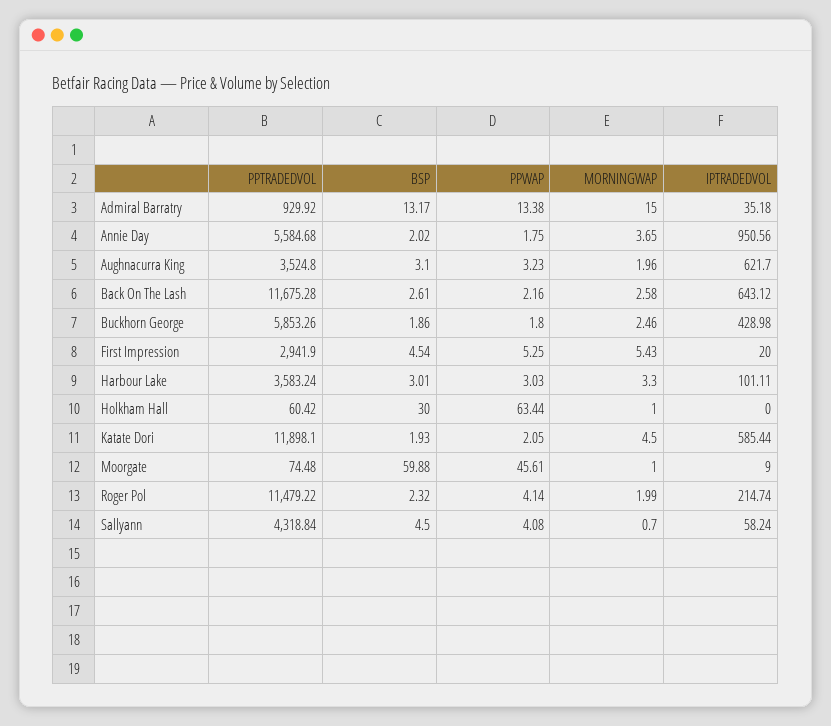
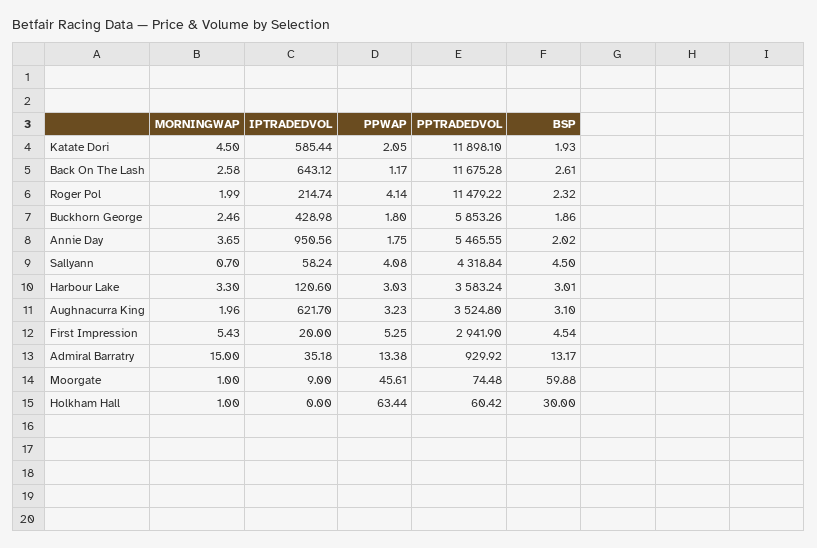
  {
    "PPTRADEDVOL": {
      "Admiral Barratry": 929.92,
-     "Annie Day": 5584.68,
+     "Annie Day": 5465.55,
      "Aughnacurra King": 3524.8,
      "Back On The Lash": 11675.28,
      "Buckhorn George": 5853.26,
      "First Impression": 2941.9,
      "Harbour Lake": 3583.24,
      "Holkham Hall": 60.42,
      "Katate Dori": 11898.1,
      "Moorgate": 74.48,
      "Roger Pol": 11479.22,
      "Sallyann": 4318.84
    },
    "BSP": {
      "Admiral Barratry": 13.17,
      "Annie Day": 2.02,
      "Aughnacurra King": 3.1,
      "Back On The Lash": 2.61,
      "Buckhorn George": 1.86,
      "First Impression": 4.54,
      "Harbour Lake": 3.01,
      "Holkham Hall": 30,
      "Katate Dori": 1.93,
      "Moorgate": 59.88,
      "Roger Pol": 2.32,
      "Sallyann": 4.5
    },
    "PPWAP": {
      "Admiral Barratry": 13.38,
      "Annie Day": 1.75,
      "Aughnacurra King": 3.23,
-     "Back On The Lash": 2.16,
+     "Back On The Lash": 1.17,
      "Buckhorn George": 1.8,
      "First Impression": 5.25,
      "Harbour Lake": 3.03,
      "Holkham Hall": 63.44,
      "Katate Dori": 2.05,
      "Moorgate": 45.61,
      "Roger Pol": 4.14,
      "Sallyann": 4.08
    },
    "MORNINGWAP": {
      "Admiral Barratry": 15,
      "Annie Day": 3.65,
      "Aughnacurra King": 1.96,
      "Back On The Lash": 2.58,
      "Buckhorn George": 2.46,
      "First Impression": 5.43,
      "Harbour Lake": 3.3,
      "Holkham Hall": 1,
      "Katate Dori": 4.5,
      "Moorgate": 1,
      "Roger Pol": 1.99,
      "Sallyann": 0.7
    },
    "IPTRADEDVOL": {
      "Admiral Barratry": 35.18,
      "Annie Day": 950.56,
      "Aughnacurra King": 621.7,
      "Back On The Lash": 643.12,
      "Buckhorn George": 428.98,
      "First Impression": 20,
-     "Harbour Lake": 101.11,
+     "Harbour Lake": 120.6,
      "Holkham Hall": 0,
      "Katate Dori": 585.44,
      "Moorgate": 9,
      "Roger Pol": 214.74,
      "Sallyann": 58.24
    }
  }

